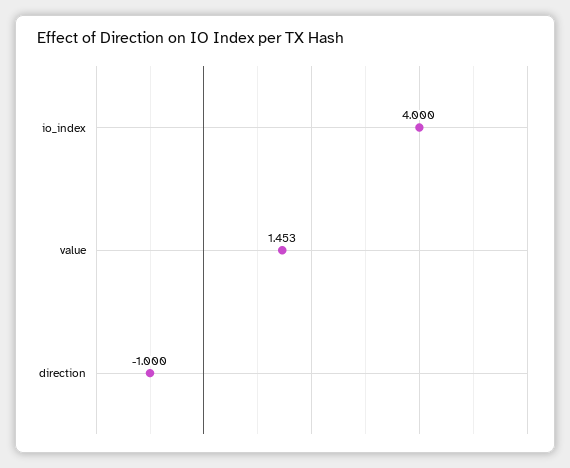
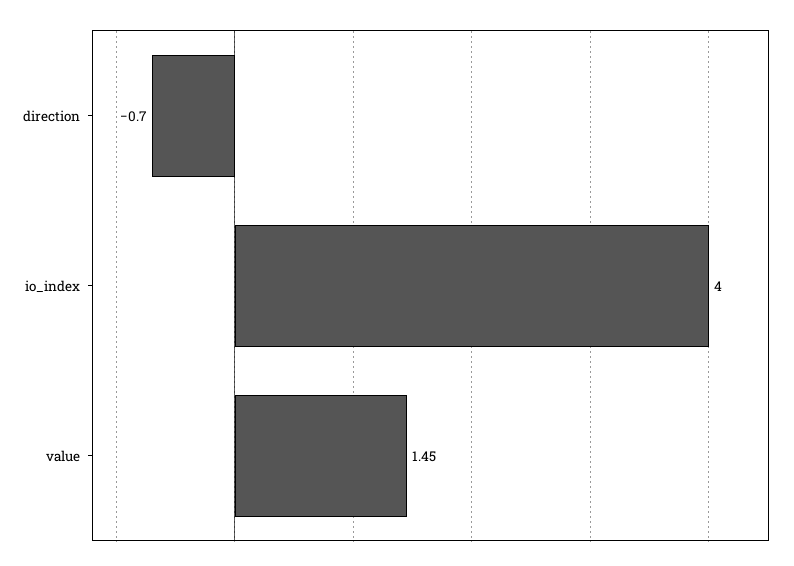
  {
    "io_index": 4,
    "value": 1.453,
-   "direction": -1
+   "direction": -0.7
  }

